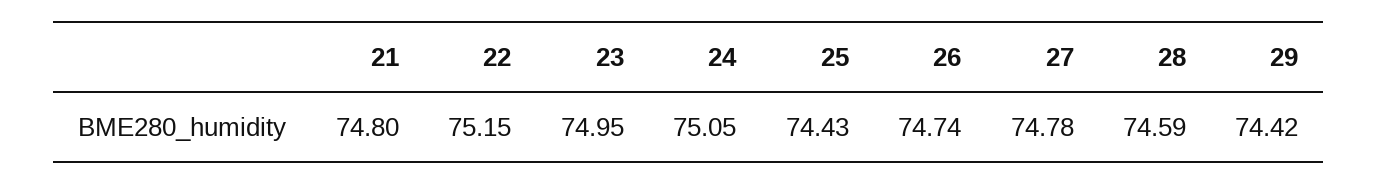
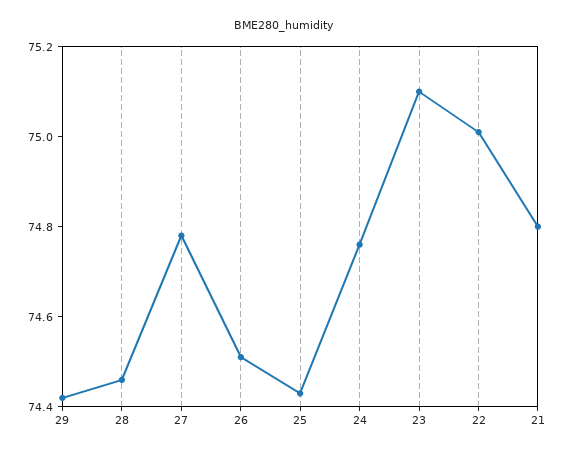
  {
    "21": 74.8,
-   "22": 75.15,
+   "22": 75,
-   "23": 74.95,
+   "23": 75.1,
-   "24": 75.05,
+   "24": 74.75,
    "25": 74.43,
-   "26": 74.74,
+   "26": 74.5,
    "27": 74.78,
-   "28": 74.59,
+   "28": 74.45,
    "29": 74.42
  }

